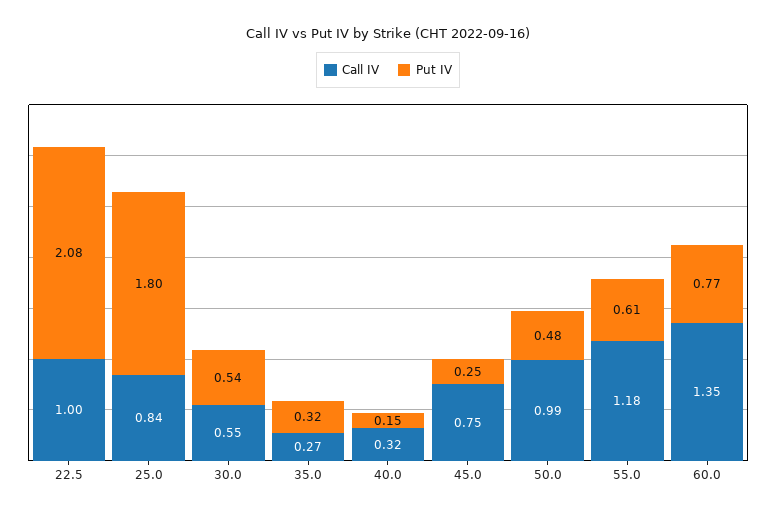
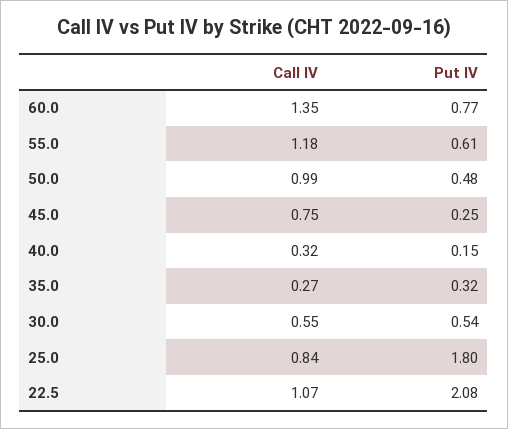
  {
    "Call IV": {
-     "22.5": 1,
+     "22.5": 1.07,
      "25.0": 0.84,
      "30.0": 0.55,
      "35.0": 0.27,
      "40.0": 0.32,
      "45.0": 0.75,
      "50.0": 0.99,
      "55.0": 1.18,
      "60.0": 1.35
    },
    "Put IV": {
      "22.5": 2.08,
      "25.0": 1.8,
      "30.0": 0.54,
      "35.0": 0.32,
      "40.0": 0.15,
      "45.0": 0.25,
      "50.0": 0.48,
      "55.0": 0.61,
      "60.0": 0.77
    }
  }

